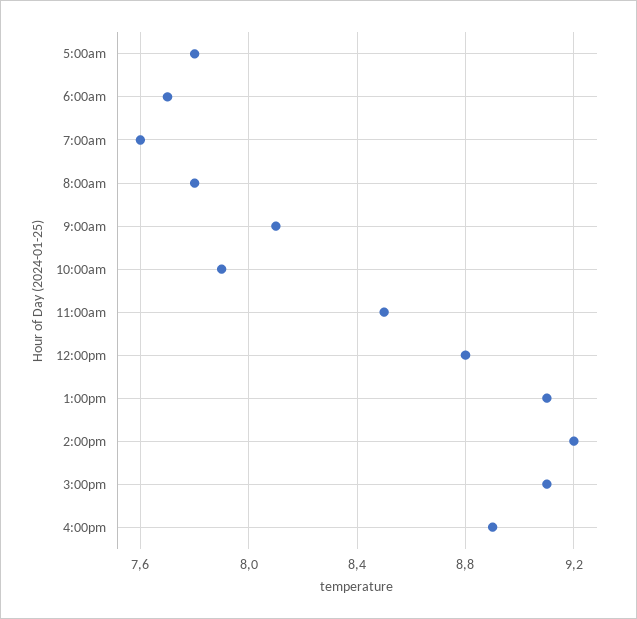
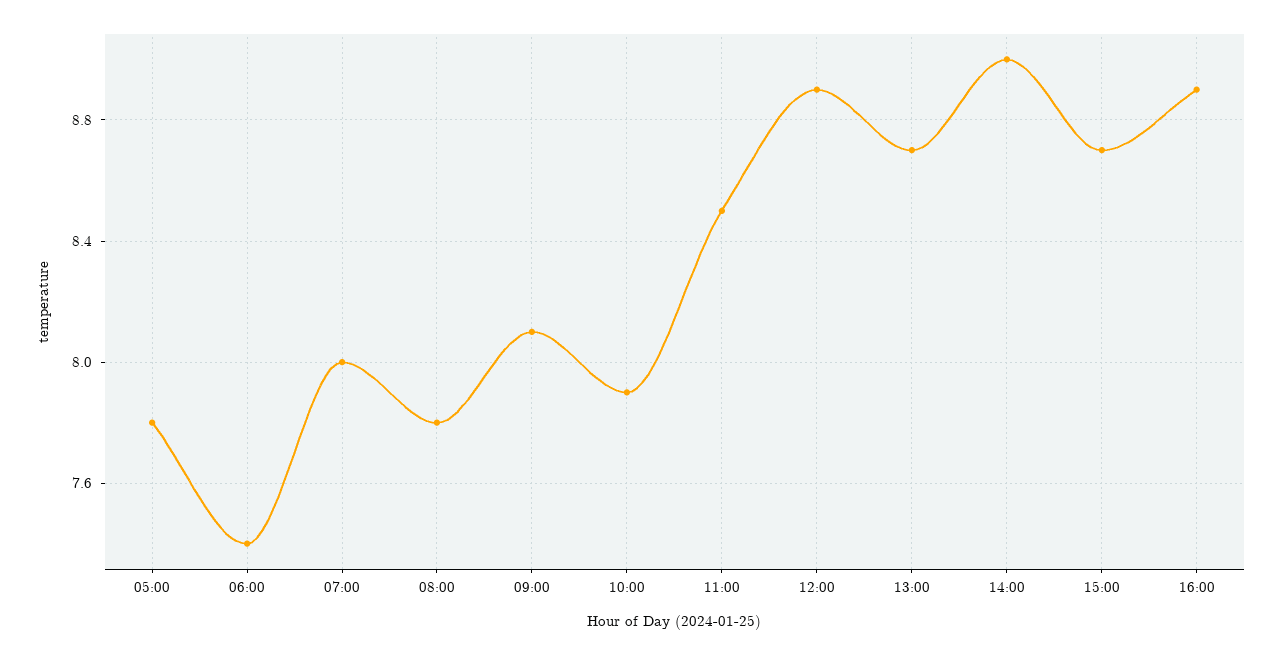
  {
    "5:00am": 7.8,
-   "6:00am": 7.7,
+   "6:00am": 7.4,
-   "7:00am": 7.6,
+   "7:00am": 8,
    "8:00am": 7.8,
    "9:00am": 8.1,
    "10:00am": 7.9,
    "11:00am": 8.5,
-   "12:00pm": 8.8,
+   "12:00pm": 8.9,
-   "1:00pm": 9.1,
+   "1:00pm": 8.7,
-   "2:00pm": 9.2,
+   "2:00pm": 9,
-   "3:00pm": 9.1,
+   "3:00pm": 8.7,
    "4:00pm": 8.9
  }

